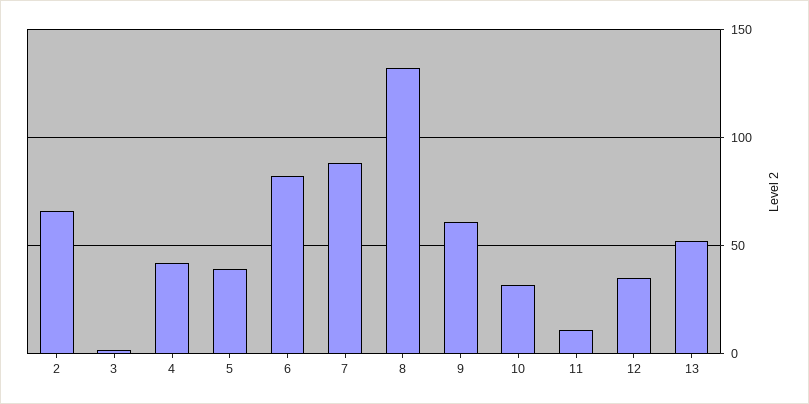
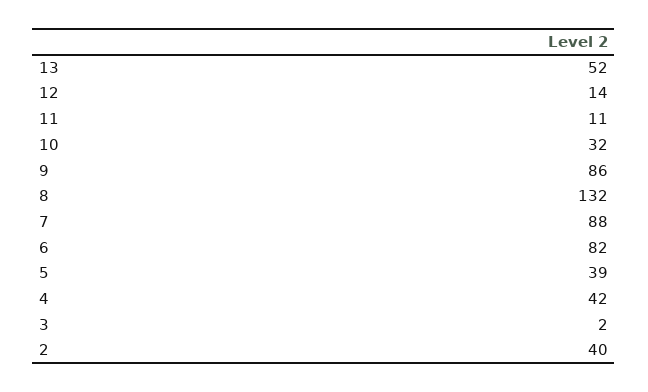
  {
-   "2": 65,
+   "2": 40,
    "3": 2,
    "4": 42,
    "5": 39,
    "6": 82,
    "7": 88,
    "8": 132,
-   "9": 60,
+   "9": 86,
    "10": 32,
    "11": 11,
-   "12": 35,
+   "12": 14,
    "13": 52
  }

